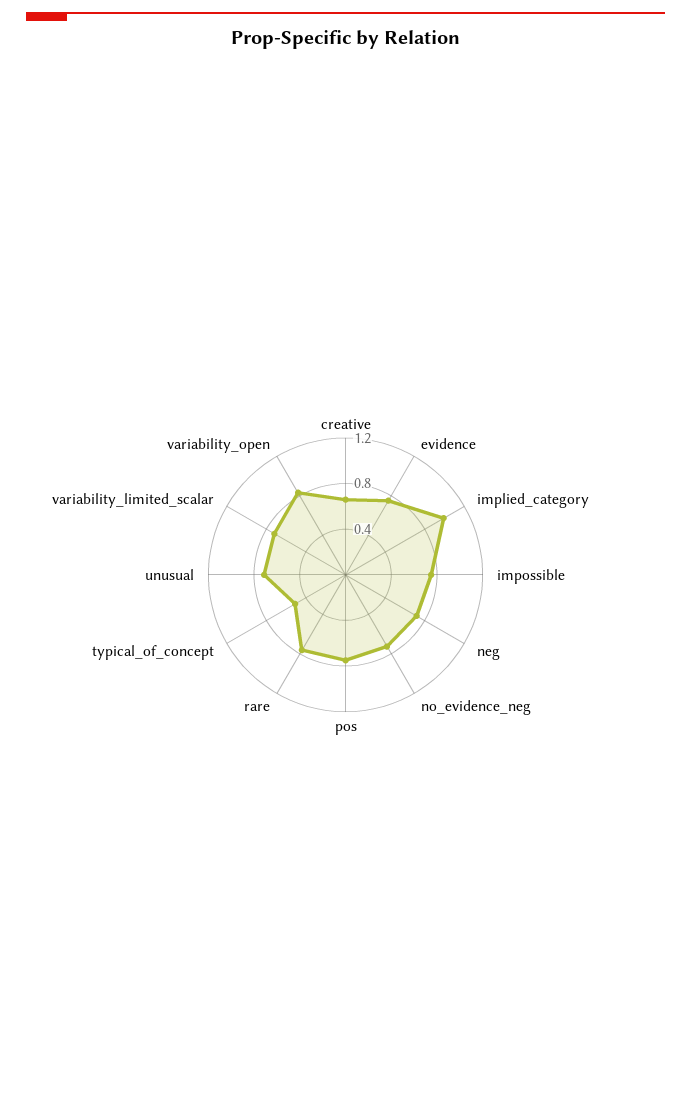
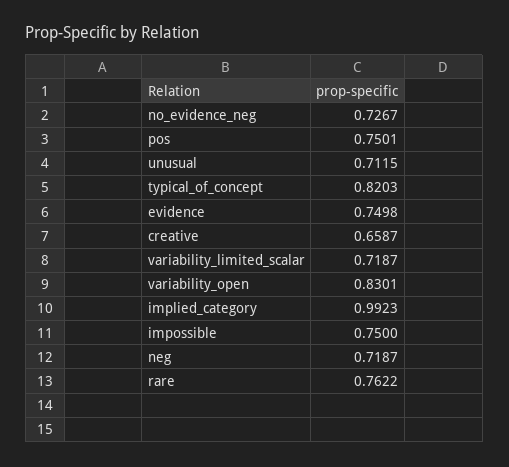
  {
    "creative": 0.6587,
    "evidence": 0.7498,
    "implied_category": 0.9923,
    "impossible": 0.75,
    "neg": 0.7187,
    "no_evidence_neg": 0.7267,
    "pos": 0.7501,
    "rare": 0.7622,
-   "typical_of_concept": 0.5,
+   "typical_of_concept": 0.8203,
    "unusual": 0.7115,
    "variability_limited_scalar": 0.7187,
    "variability_open": 0.8301
  }

